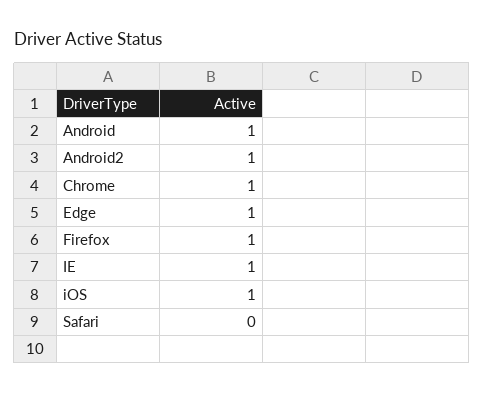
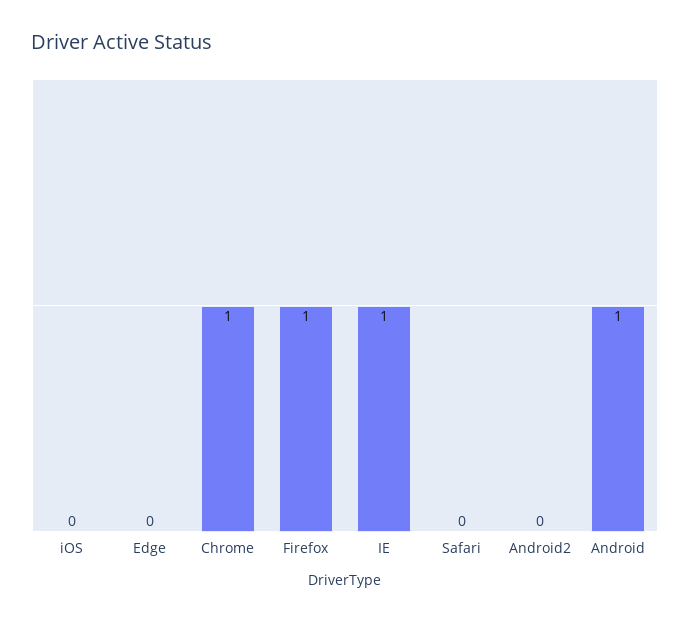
  {
    "Android": 1,
-   "Android2": 1,
+   "Android2": 0,
    "Chrome": 1,
-   "Edge": 1,
+   "Edge": 0,
    "Firefox": 1,
    "IE": 1,
-   "iOS": 1,
+   "iOS": 0,
    "Safari": 0
  }

